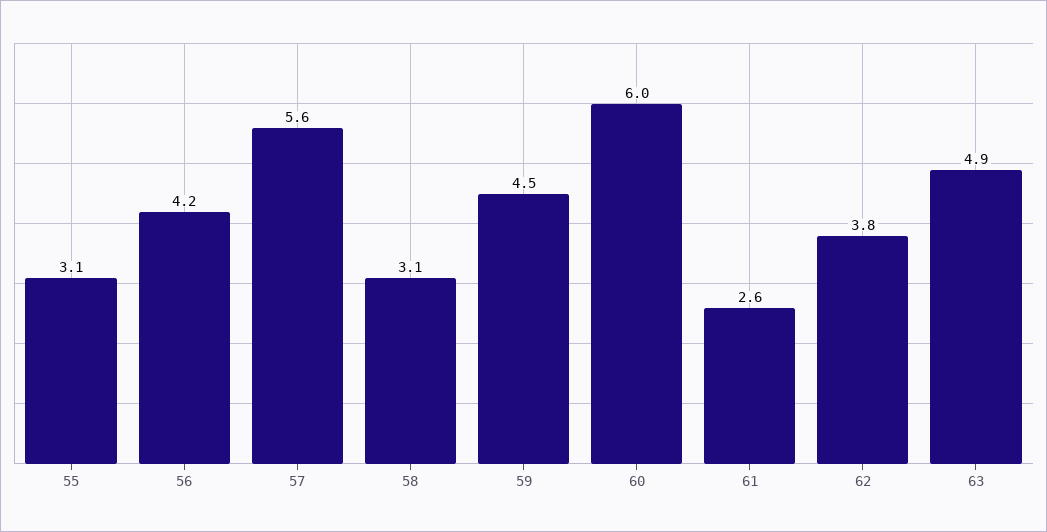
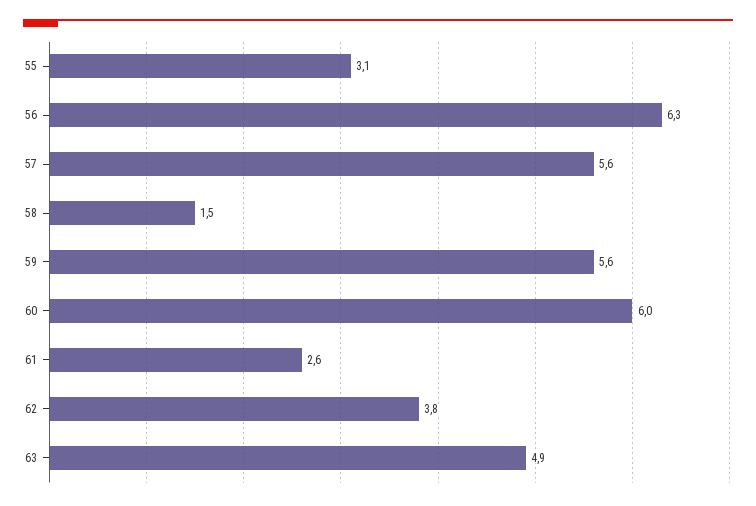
  {
    "55": 3.1,
-   "56": 4.2,
+   "56": 6.3,
    "57": 5.6,
-   "58": 3.1,
+   "58": 1.5,
-   "59": 4.5,
+   "59": 5.6,
    "60": 6,
    "61": 2.6,
    "62": 3.8,
    "63": 4.9
  }

